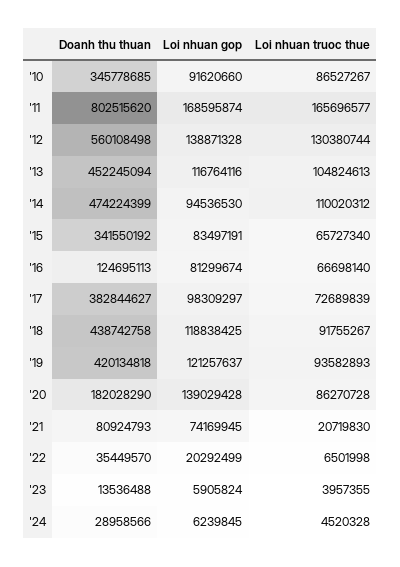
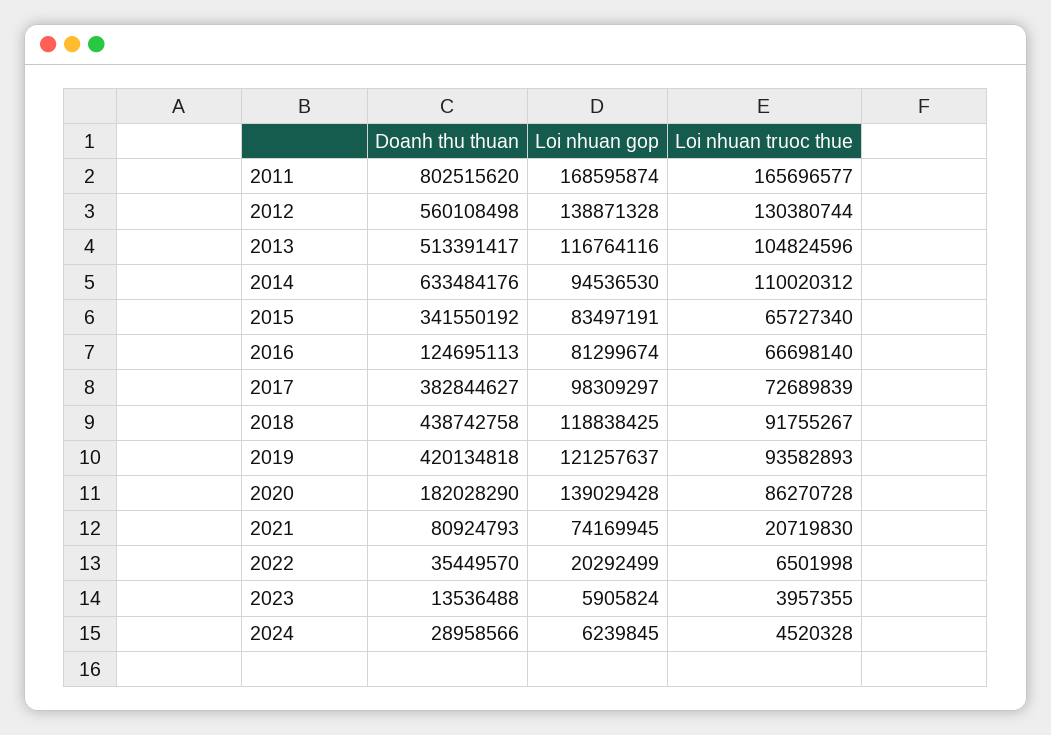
  {
    "Doanh thu thuan": {
-     "'10": 345778685,
      "'11": 802515620,
      "'12": 560108498,
-     "'13": 452245094,
+     "'13": 513391417,
-     "'14": 474224399,
+     "'14": 633484176,
      "'15": 341550192,
      "'16": 124695113,
      "'17": 382844627,
      "'18": 438742758,
      "'19": 420134818,
      "'20": 182028290,
      "'21": 80924793,
      "'22": 35449570,
      "'23": 13536488,
      "'24": 28958566
    },
    "Loi nhuan gop": {
-     "'10": 91620660,
      "'11": 168595874,
      "'12": 138871328,
      "'13": 116764116,
      "'14": 94536530,
      "'15": 83497191,
      "'16": 81299674,
      "'17": 98309297,
      "'18": 118838425,
      "'19": 121257637,
      "'20": 139029428,
      "'21": 74169945,
      "'22": 20292499,
      "'23": 5905824,
      "'24": 6239845
    },
    "Loi nhuan truoc thue": {
-     "'10": 86527267,
      "'11": 165696577,
      "'12": 130380744,
-     "'13": 104824613,
+     "'13": 104824596,
      "'14": 110020312,
      "'15": 65727340,
      "'16": 66698140,
      "'17": 72689839,
      "'18": 91755267,
      "'19": 93582893,
      "'20": 86270728,
      "'21": 20719830,
      "'22": 6501998,
      "'23": 3957355,
      "'24": 4520328
    }
  }

